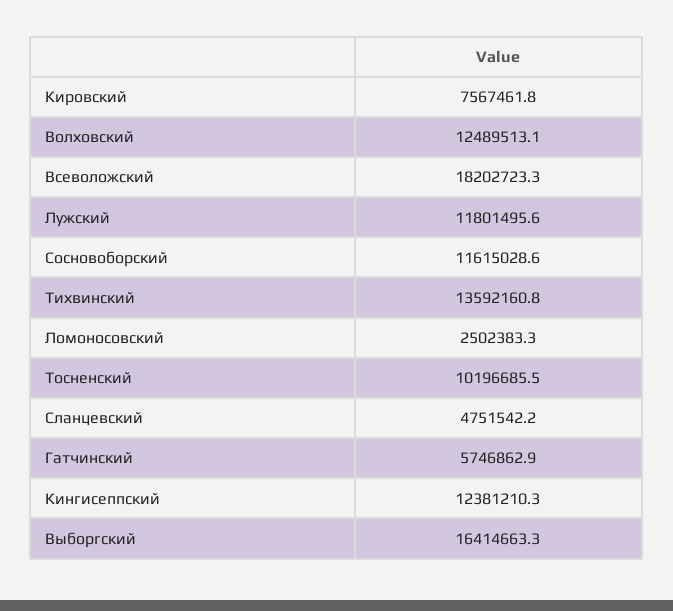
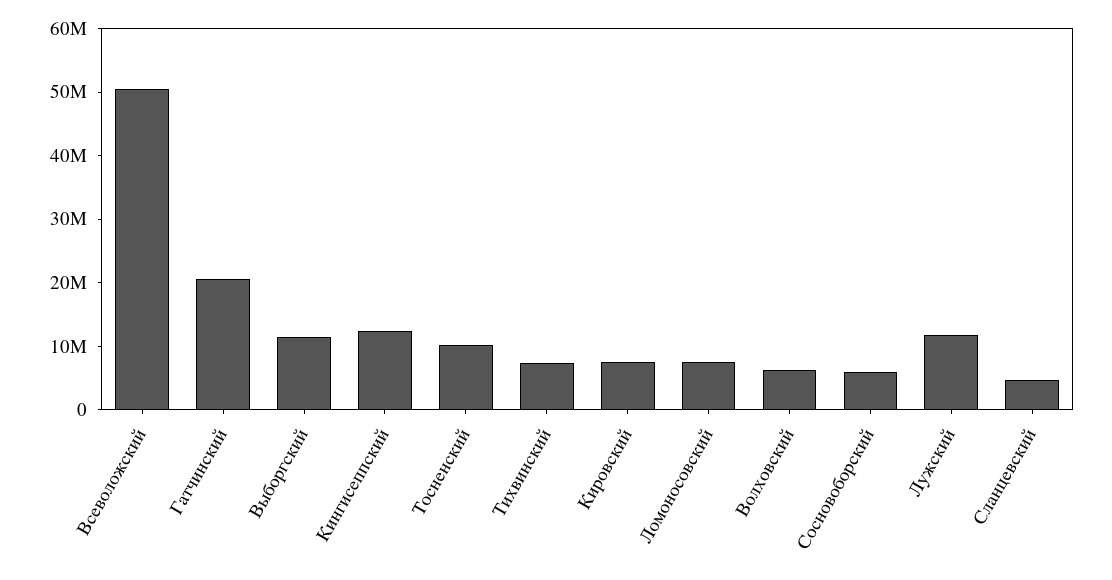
  {
    "Кировский": 7567461.8,
-   "Волховский": 12489513.1,
+   "Волховский": 6000000,
-   "Всеволожский": 18202723.3,
+   "Всеволожский": 50000000,
    "Лужский": 11801495.6,
-   "Сосновоборский": 11615028.6,
+   "Сосновоборский": 6000000,
-   "Тихвинский": 13592160.8,
+   "Тихвинский": 8000000,
-   "Ломоносовский": 2502383.3,
+   "Ломоносовский": 8000000,
    "Тосненский": 10196685.5,
    "Сланцевский": 4751542.2,
-   "Гатчинский": 5746862.9,
+   "Гатчинский": 20000000,
    "Кингисеппский": 12381210.3,
-   "Выборгский": 16414663.3
+   "Выборгский": 12000000
  }

